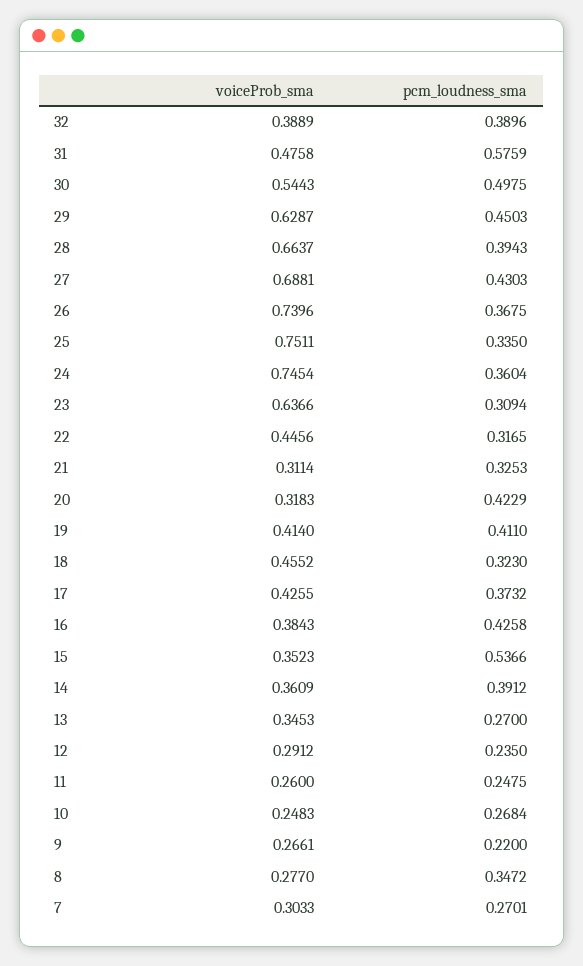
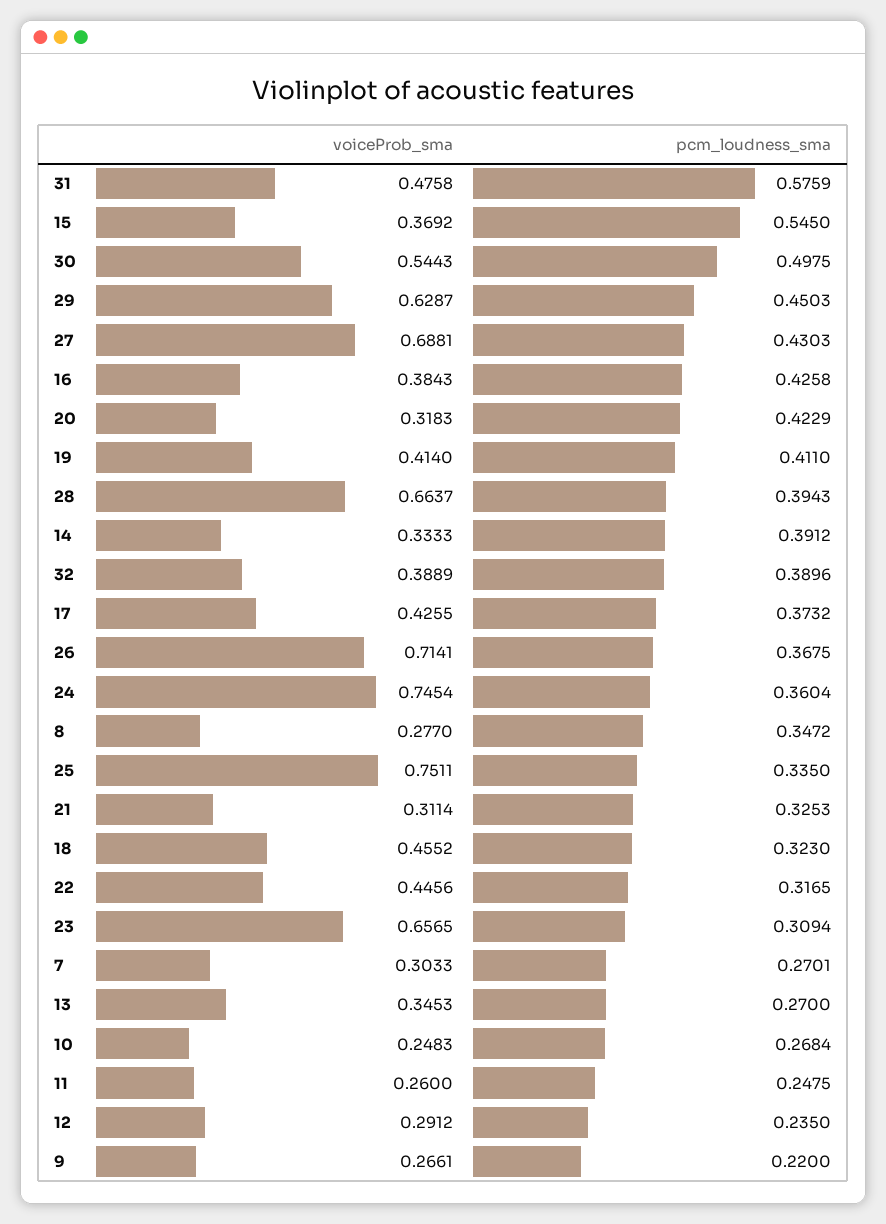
  {
    "voiceProb_sma": {
      "32": 0.3889,
      "31": 0.4758,
      "30": 0.5443,
      "29": 0.6287,
      "28": 0.6637,
      "27": 0.6881,
-     "26": 0.7396,
+     "26": 0.7141,
      "25": 0.7511,
      "24": 0.7454,
-     "23": 0.6366,
+     "23": 0.6565,
      "22": 0.4456,
      "21": 0.3114,
      "20": 0.3183,
      "19": 0.414,
      "18": 0.4552,
      "17": 0.4255,
      "16": 0.3843,
-     "15": 0.3523,
+     "15": 0.3692,
-     "14": 0.3609,
+     "14": 0.3333,
      "13": 0.3453,
      "12": 0.2912,
      "11": 0.26,
      "10": 0.2483,
      "9": 0.2661,
      "8": 0.277,
      "7": 0.3033
    },
    "pcm_loudness_sma": {
      "32": 0.3896,
      "31": 0.5759,
      "30": 0.4975,
      "29": 0.4503,
      "28": 0.3943,
      "27": 0.4303,
      "26": 0.3675,
      "25": 0.335,
      "24": 0.3604,
      "23": 0.3094,
      "22": 0.3165,
      "21": 0.3253,
      "20": 0.4229,
      "19": 0.411,
      "18": 0.323,
      "17": 0.3732,
      "16": 0.4258,
-     "15": 0.5366,
+     "15": 0.545,
      "14": 0.3912,
      "13": 0.27,
      "12": 0.235,
      "11": 0.2475,
      "10": 0.2684,
      "9": 0.22,
      "8": 0.3472,
      "7": 0.2701
    }
  }

